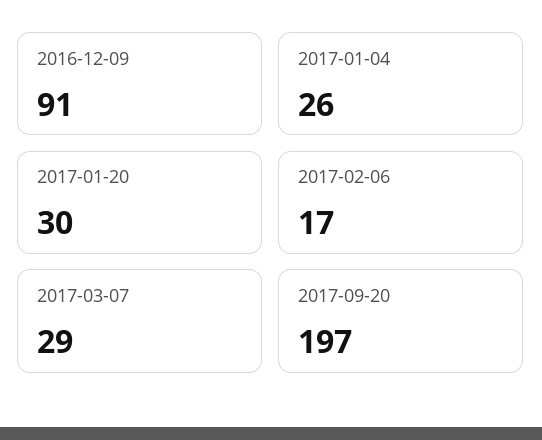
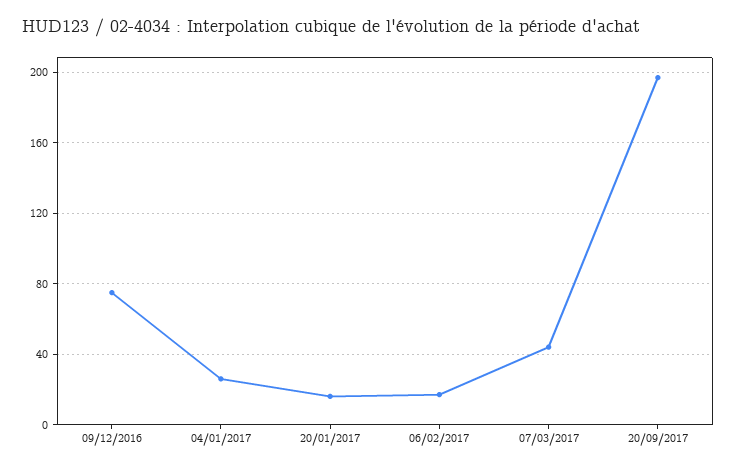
  {
-   "2016-12-09": 91,
+   "2016-12-09": 75,
    "2017-01-04": 26,
-   "2017-01-20": 30,
+   "2017-01-20": 15,
    "2017-02-06": 17,
-   "2017-03-07": 29,
+   "2017-03-07": 45,
    "2017-09-20": 197
  }

